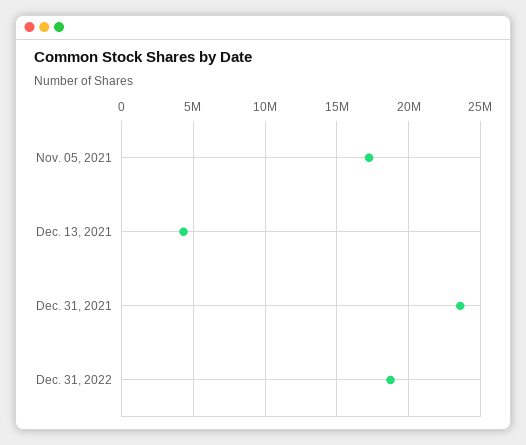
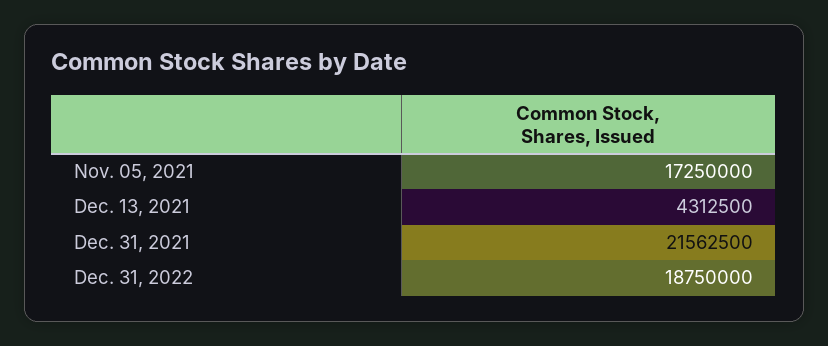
  {
    "Nov. 05, 2021": 17250000,
    "Dec. 13, 2021": 4312500,
-   "Dec. 31, 2021": 23500000,
+   "Dec. 31, 2021": 21562500,
    "Dec. 31, 2022": 18750000
  }

